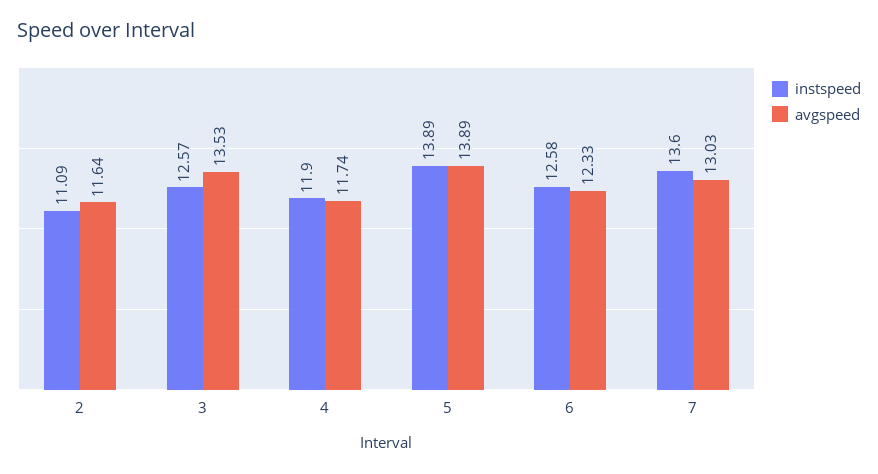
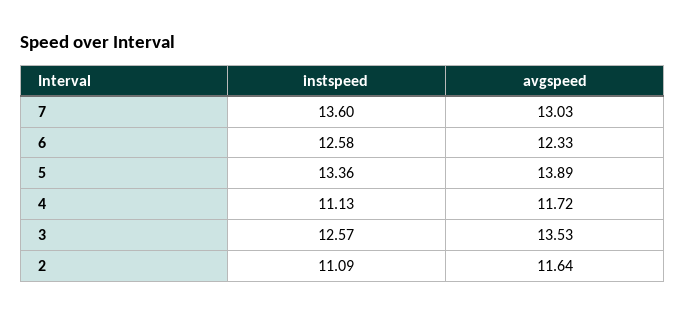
  {
    "instspeed": {
      "2": 11.09,
      "3": 12.57,
-     "4": 11.9,
+     "4": 11.13,
-     "5": 13.89,
+     "5": 13.36,
      "6": 12.58,
      "7": 13.6
    },
    "avgspeed": {
      "2": 11.64,
      "3": 13.53,
-     "4": 11.74,
+     "4": 11.72,
      "5": 13.89,
      "6": 12.33,
      "7": 13.03
    }
  }

